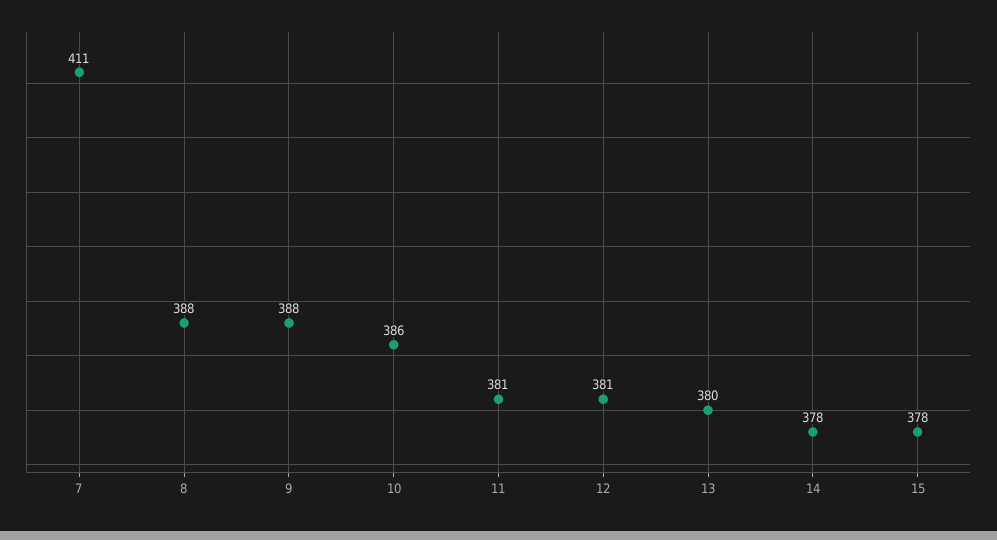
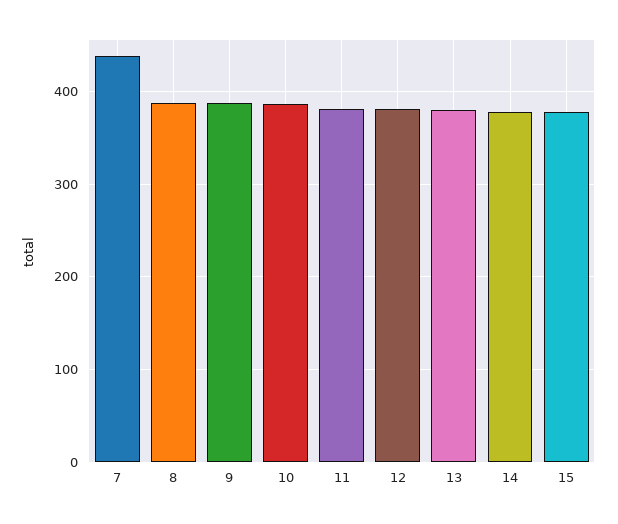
  {
-   "7": 411,
+   "7": 440,
    "8": 388,
    "9": 388,
    "10": 386,
    "11": 381,
    "12": 381,
    "13": 380,
    "14": 378,
    "15": 378
  }

